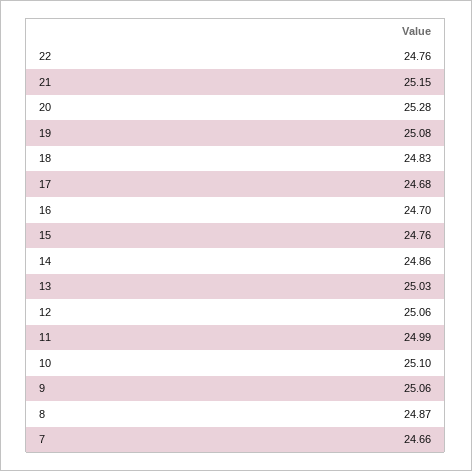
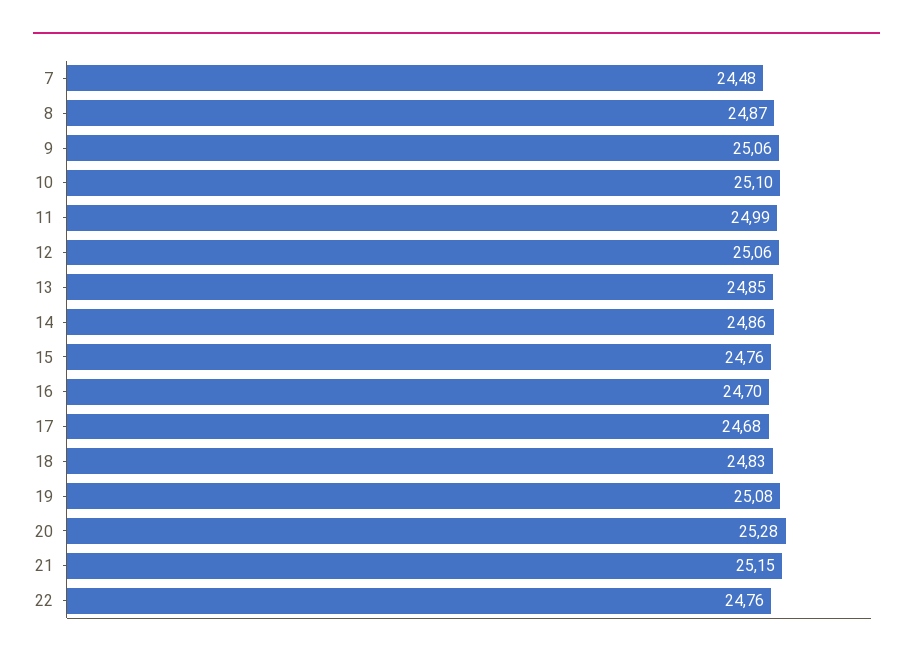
  {
    "22": 24.76,
    "21": 25.15,
    "20": 25.28,
    "19": 25.08,
    "18": 24.83,
    "17": 24.68,
    "16": 24.7,
    "15": 24.76,
    "14": 24.86,
-   "13": 25.03,
+   "13": 24.85,
    "12": 25.06,
    "11": 24.99,
    "10": 25.1,
    "9": 25.06,
    "8": 24.87,
-   "7": 24.66
+   "7": 24.48
  }

